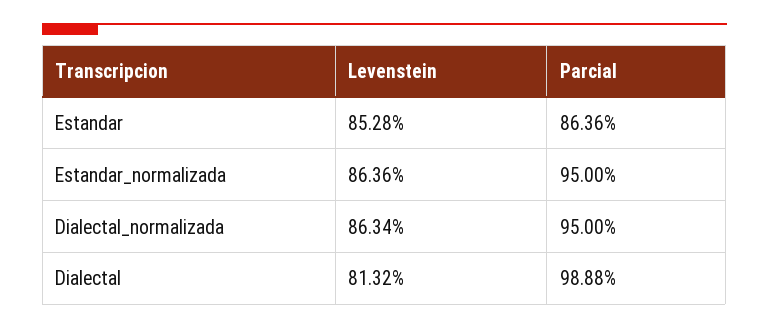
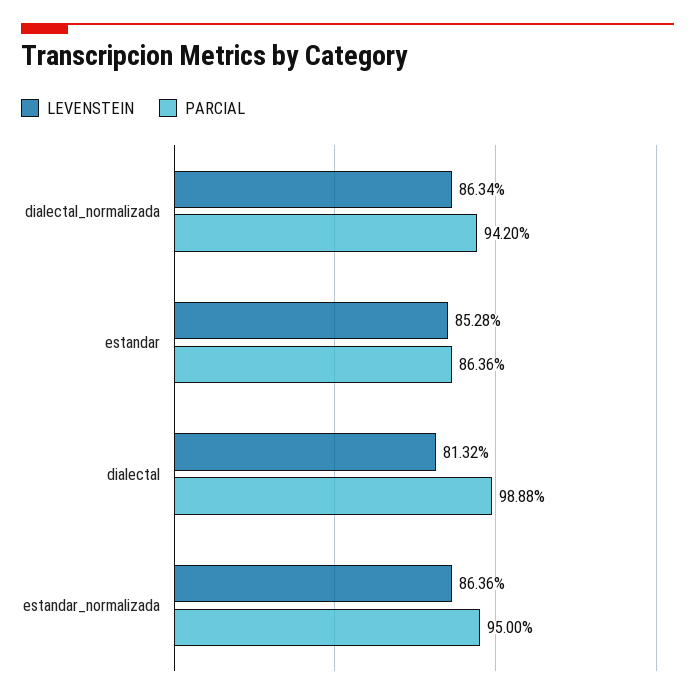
  {
    "Levenstein": {
      "Estandar": 85.28,
      "Estandar_normalizada": 86.36,
      "Dialectal_normalizada": 86.34,
      "Dialectal": 81.32
    },
    "Parcial": {
      "Estandar": 86.36,
      "Estandar_normalizada": 95,
-     "Dialectal_normalizada": 95,
+     "Dialectal_normalizada": 94.2,
      "Dialectal": 98.88
    }
  }

